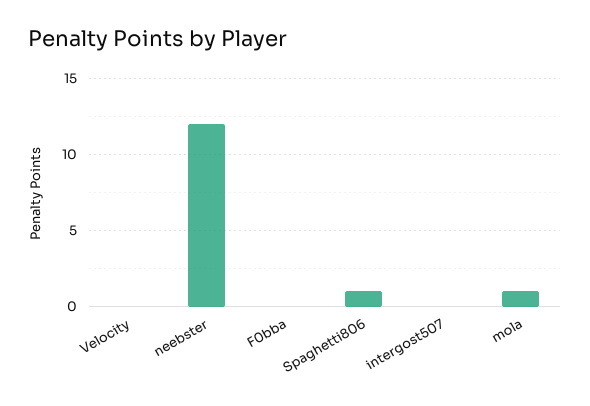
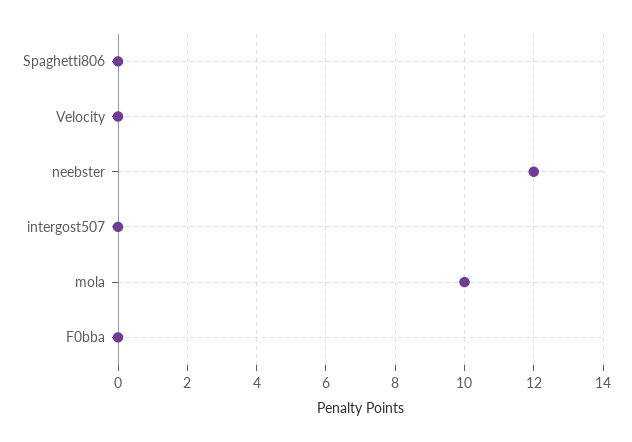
  {
    "Velocity": 0,
    "neebster": 12,
    "F0bba": 0,
-   "Spaghetti806": 1,
+   "Spaghetti806": 0,
    "intergost507": 0,
-   "mola": 1
+   "mola": 10
  }

